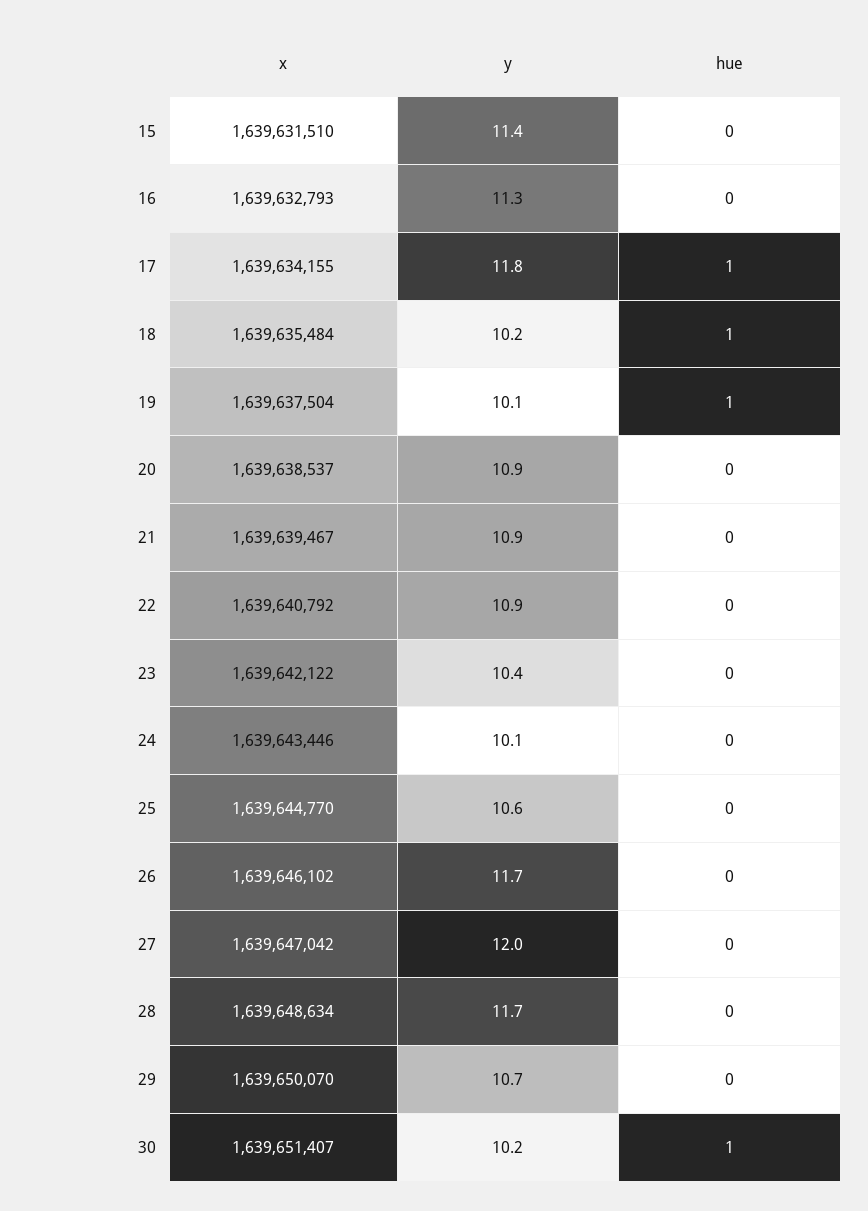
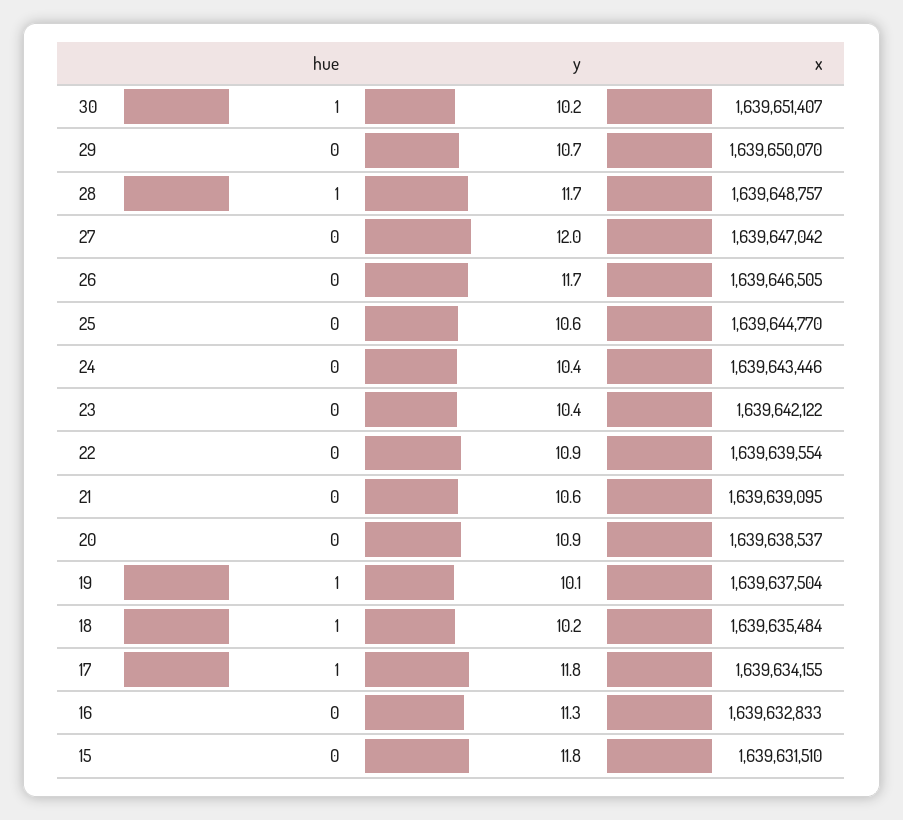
  {
    "x": {
      "15": 1639631510,
-     "16": 1639632793,
+     "16": 1639632833,
      "17": 1639634155,
      "18": 1639635484,
      "19": 1639637504,
      "20": 1639638537,
-     "21": 1639639467,
+     "21": 1639639095,
-     "22": 1639640792,
+     "22": 1639639554,
      "23": 1639642122,
      "24": 1639643446,
      "25": 1639644770,
-     "26": 1639646102,
+     "26": 1639646505,
      "27": 1639647042,
-     "28": 1639648634,
+     "28": 1639648757,
      "29": 1639650070,
      "30": 1639651407
    },
    "y": {
-     "15": 11.4,
+     "15": 11.8,
      "16": 11.3,
      "17": 11.8,
      "18": 10.2,
      "19": 10.1,
      "20": 10.9,
-     "21": 10.9,
+     "21": 10.6,
      "22": 10.9,
      "23": 10.4,
-     "24": 10.1,
+     "24": 10.4,
      "25": 10.6,
      "26": 11.7,
      "27": 12,
      "28": 11.7,
      "29": 10.7,
      "30": 10.2
    },
    "hue": {
      "15": 0,
      "16": 0,
      "17": 1,
      "18": 1,
      "19": 1,
      "20": 0,
      "21": 0,
      "22": 0,
      "23": 0,
      "24": 0,
      "25": 0,
      "26": 0,
      "27": 0,
-     "28": 0,
+     "28": 1,
      "29": 0,
      "30": 1
    }
  }

